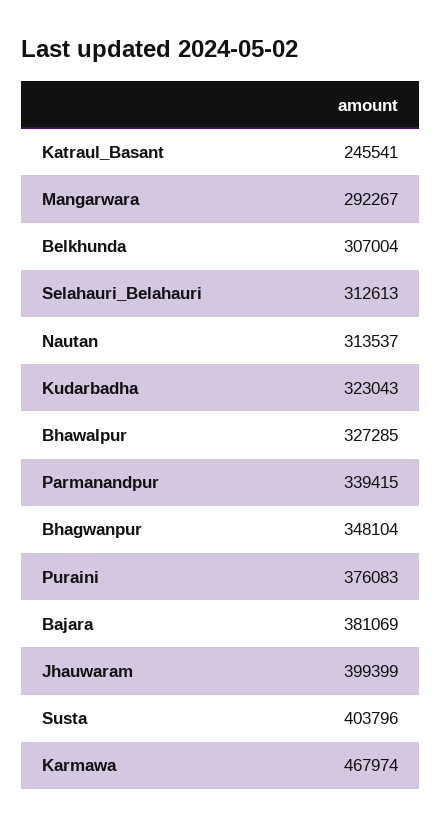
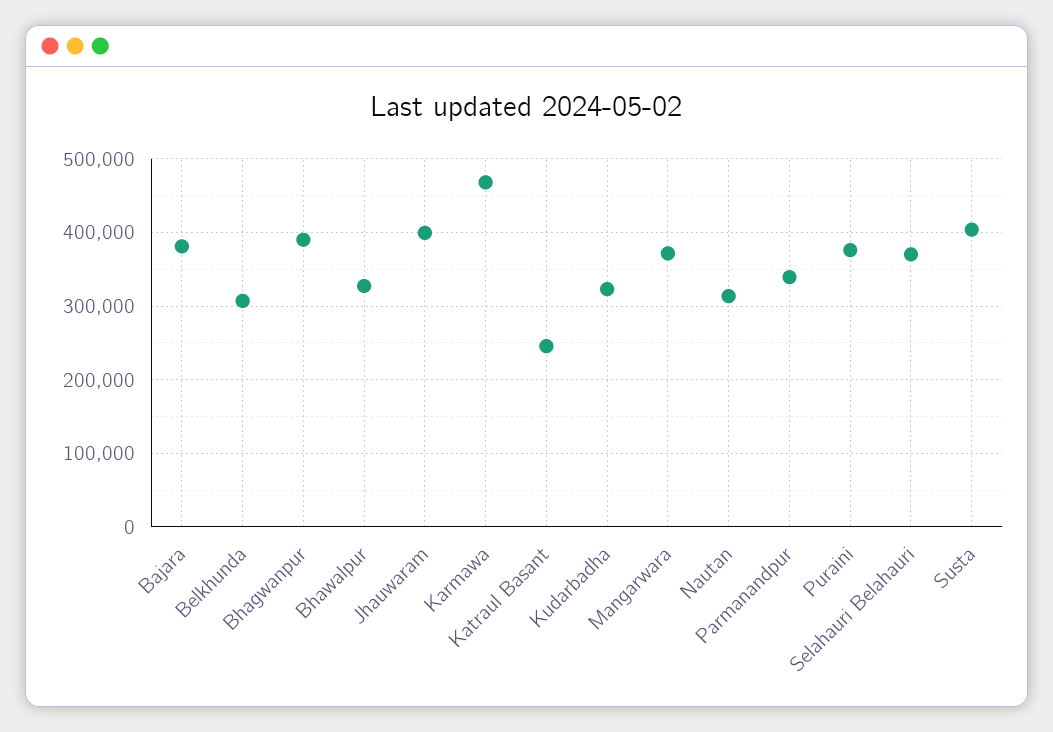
  {
    "Katraul_Basant": 245541,
-   "Mangarwara": 292267,
+   "Mangarwara": 370000,
    "Belkhunda": 307004,
-   "Selahauri_Belahauri": 312613,
+   "Selahauri_Belahauri": 370000,
    "Nautan": 313537,
    "Kudarbadha": 323043,
    "Bhawalpur": 327285,
    "Parmanandpur": 339415,
-   "Bhagwanpur": 348104,
+   "Bhagwanpur": 390000,
    "Puraini": 376083,
    "Bajara": 381069,
    "Jhauwaram": 399399,
    "Susta": 403796,
    "Karmawa": 467974
  }

